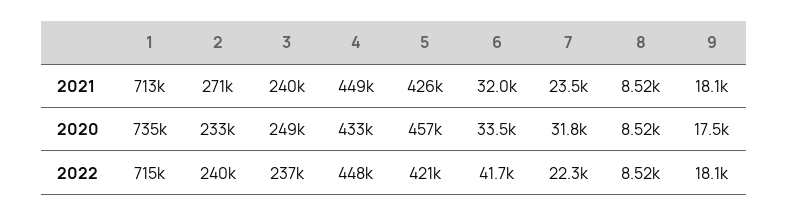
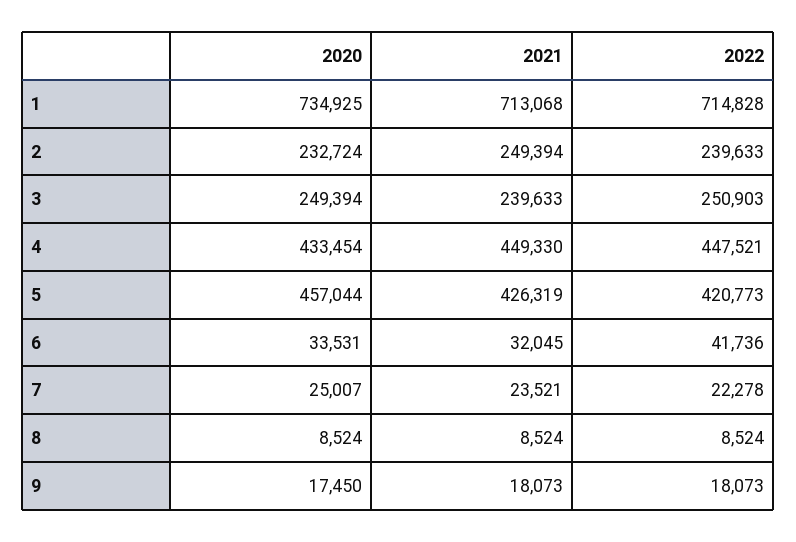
  {
    "1": {
      "2021": 713068,
      "2020": 734925,
      "2022": 714828
    },
    "2": {
-     "2021": 271000,
+     "2021": 249394,
      "2020": 232724,
      "2022": 239633
    },
    "3": {
      "2021": 239633,
      "2020": 249394,
-     "2022": 237000
+     "2022": 250903
    },
    "4": {
      "2021": 449330,
      "2020": 433454,
      "2022": 447521
    },
    "5": {
      "2021": 426319,
      "2020": 457044,
      "2022": 420773
    },
    "6": {
      "2021": 32045,
      "2020": 33531,
      "2022": 41736
    },
    "7": {
      "2021": 23521,
-     "2020": 31800,
+     "2020": 25007,
      "2022": 22278
    },
    "8": {
      "2021": 8524,
      "2020": 8524,
      "2022": 8524
    },
    "9": {
      "2021": 18073,
      "2020": 17450,
      "2022": 18073
    }
  }

